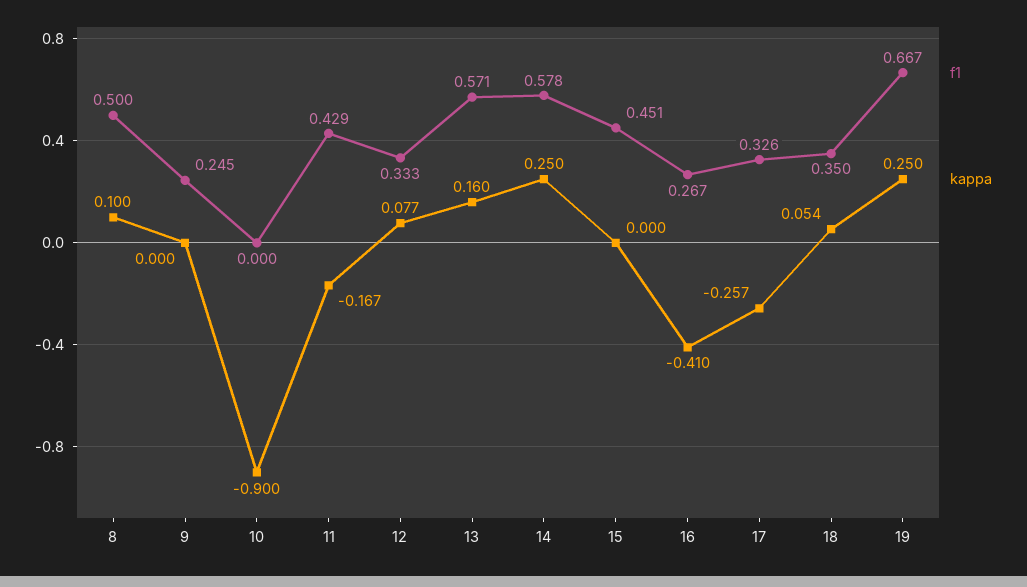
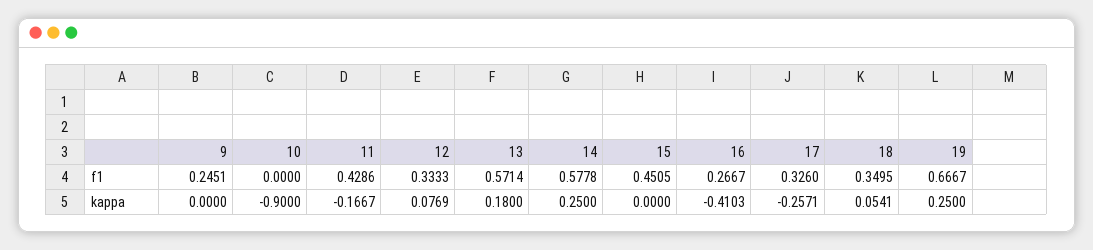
  {
    "f1": {
-     "8": 0.5,
      "9": 0.2451,
      "10": 0,
      "11": 0.4286,
      "12": 0.3333,
      "13": 0.5714,
      "14": 0.5778,
      "15": 0.4505,
      "16": 0.2667,
      "17": 0.326,
      "18": 0.3495,
      "19": 0.6667
    },
    "kappa": {
-     "8": 0.1,
      "9": 0,
      "10": -0.9,
      "11": -0.1667,
      "12": 0.0769,
-     "13": 0.16,
+     "13": 0.18,
      "14": 0.25,
      "15": 0,
      "16": -0.4103,
      "17": -0.2571,
      "18": 0.0541,
      "19": 0.25
    }
  }

